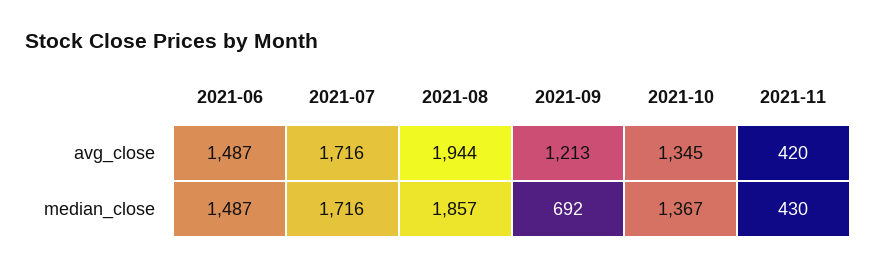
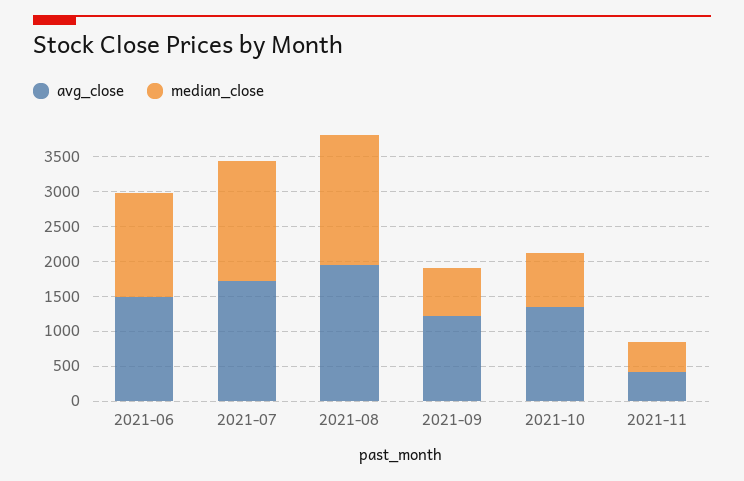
  {
    "avg_close": {
      "2021-06": 1487,
      "2021-07": 1716,
      "2021-08": 1944,
      "2021-09": 1213,
      "2021-10": 1345,
      "2021-11": 420
    },
    "median_close": {
      "2021-06": 1487,
      "2021-07": 1716,
      "2021-08": 1857,
      "2021-09": 692,
-     "2021-10": 1367,
+     "2021-10": 750,
      "2021-11": 430
    }
  }

